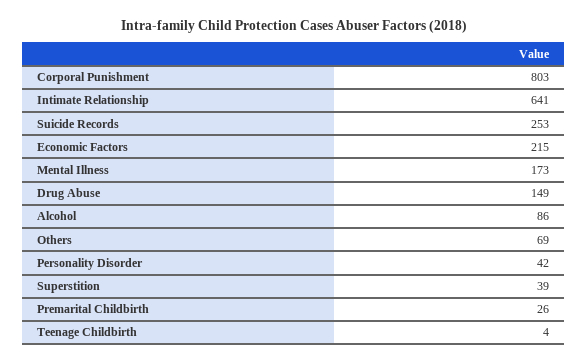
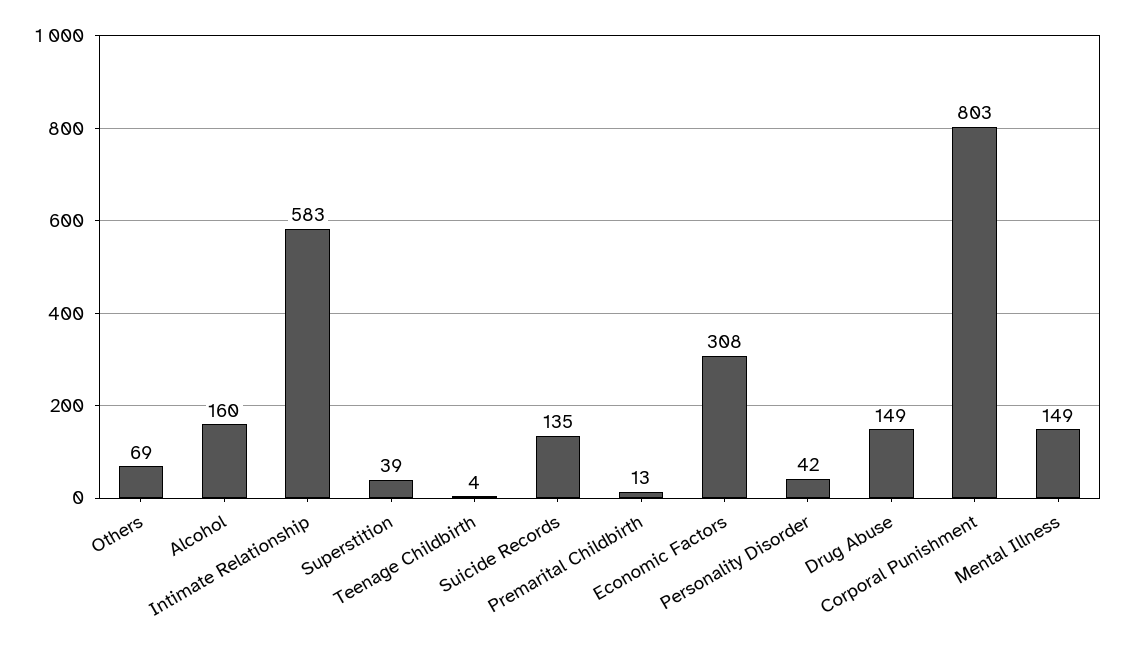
  {
    "Corporal Punishment": 803,
-   "Intimate Relationship": 641,
+   "Intimate Relationship": 583,
-   "Suicide Records": 253,
+   "Suicide Records": 135,
-   "Economic Factors": 215,
+   "Economic Factors": 308,
-   "Mental Illness": 173,
+   "Mental Illness": 149,
    "Drug Abuse": 149,
-   "Alcohol": 86,
+   "Alcohol": 160,
    "Others": 69,
    "Personality Disorder": 42,
    "Superstition": 39,
-   "Premarital Childbirth": 26,
+   "Premarital Childbirth": 13,
    "Teenage Childbirth": 4
  }

